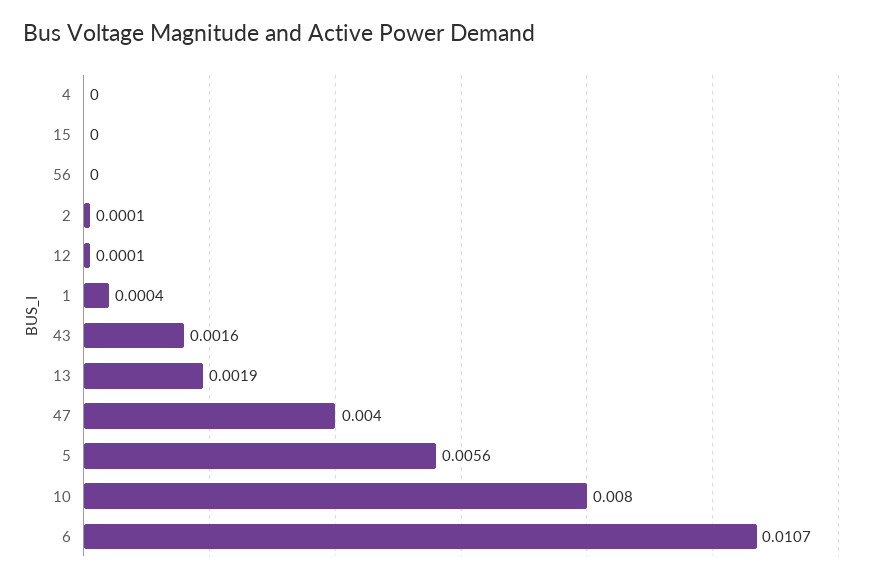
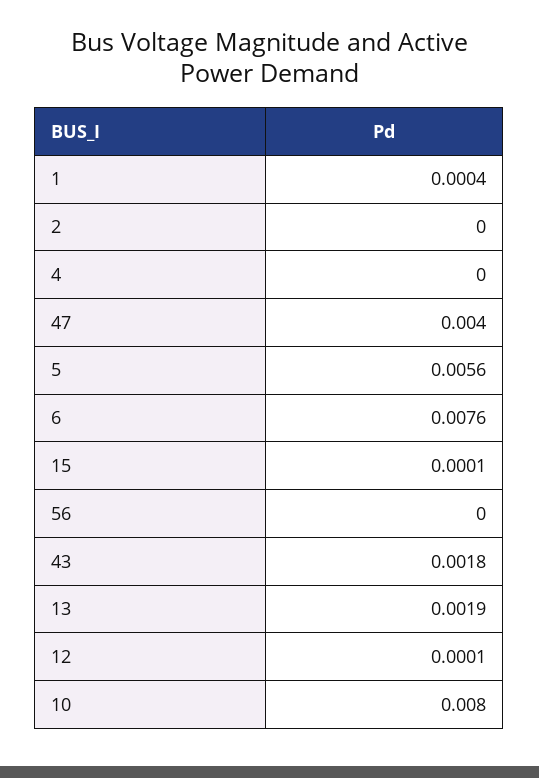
  {
    "4": 0,
-   "15": 0,
+   "15": 0.0001,
    "56": 0,
-   "2": 0.0001,
+   "2": 0,
    "12": 0.0001,
    "1": 0.0004,
-   "43": 0.0016,
+   "43": 0.0018,
    "13": 0.0019,
    "47": 0.004,
    "5": 0.0056,
    "10": 0.008,
-   "6": 0.0107
+   "6": 0.0076
  }

